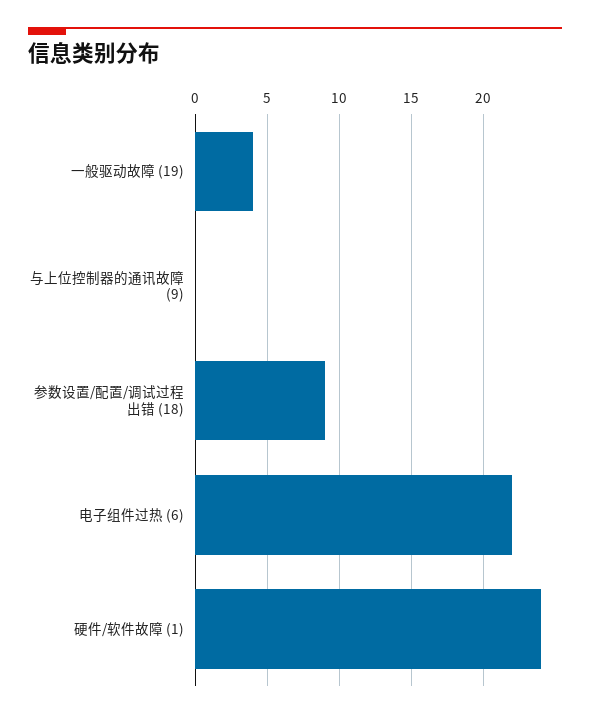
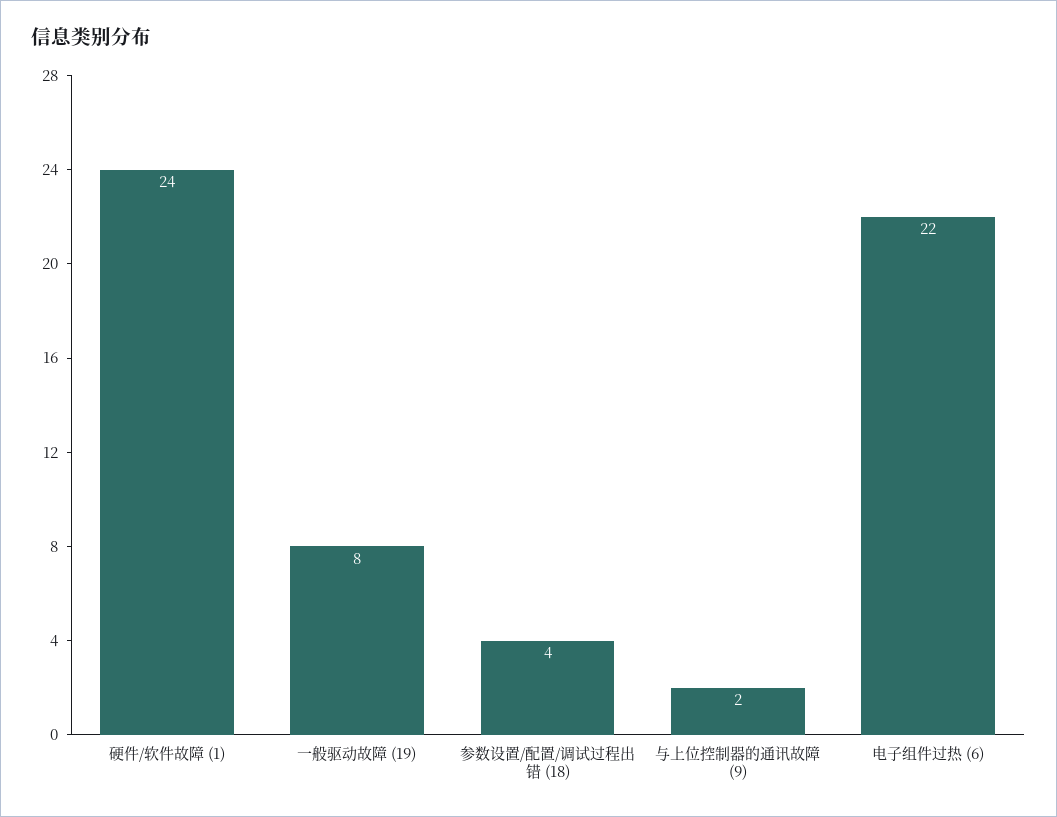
  {
-   "一般驱动故障 (19)": 4,
+   "一般驱动故障 (19)": 8,
-   "与上位控制器的通讯故障 (9)": 0,
+   "与上位控制器的通讯故障 (9)": 2,
-   "参数设置/配置/调试过程出错 (18)": 9,
+   "参数设置/配置/调试过程出错 (18)": 4,
    "电子组件过热 (6)": 22,
    "硬件/软件故障 (1)": 24
  }

